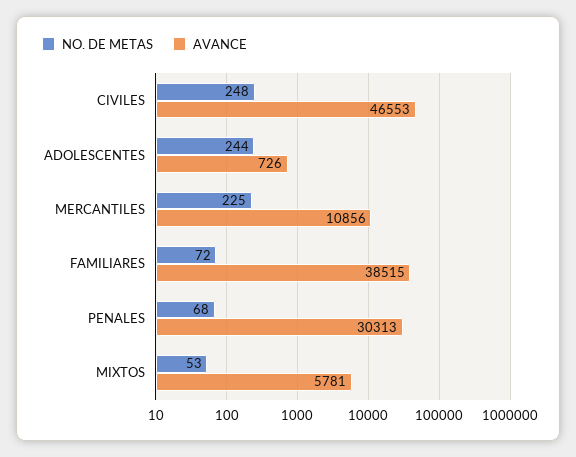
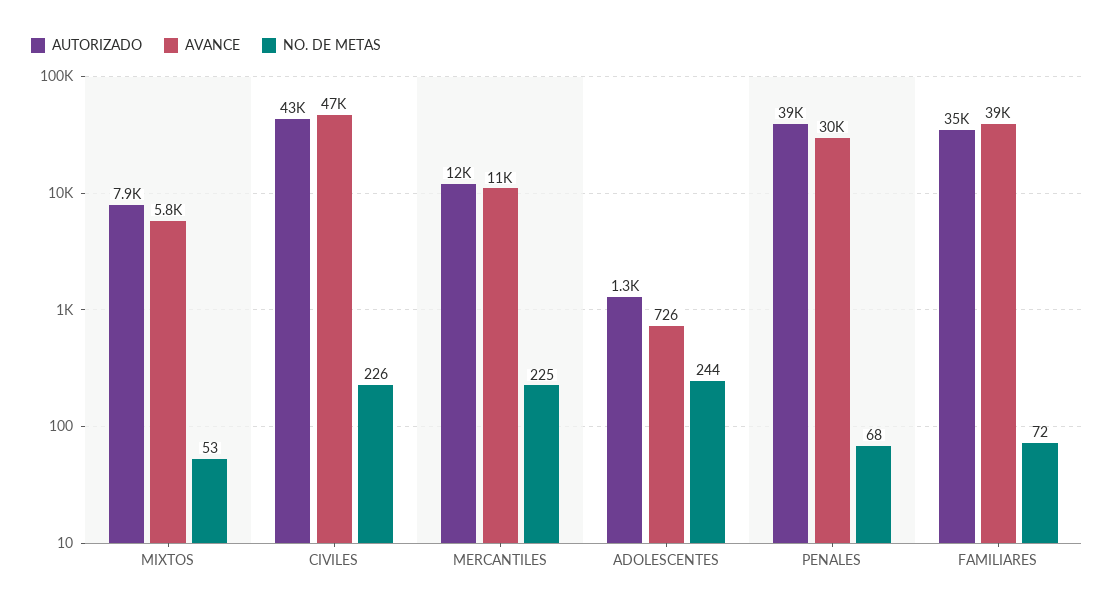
  {
    "NO. DE METAS": {
-     "CIVILES": 248,
+     "CIVILES": 226,
      "ADOLESCENTES": 244,
      "MERCANTILES": 225,
      "FAMILIARES": 72,
      "PENALES": 68,
      "MIXTOS": 53
    },
    "AVANCE": {
      "CIVILES": 46553,
      "ADOLESCENTES": 726,
      "MERCANTILES": 10856,
      "FAMILIARES": 38515,
      "PENALES": 30313,
      "MIXTOS": 5781
-   }
+   },
+   "AUTORIZADO": {
+     "MIXTOS": 7900,
+     "CIVILES": 43000,
+     "MERCANTILES": 12000,
+     "ADOLESCENTES": 1300,
+     "PENALES": 39000,
+     "FAMILIARES": 35000
+   }
  }

